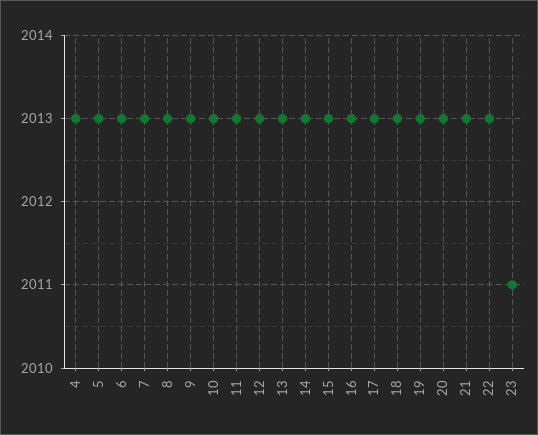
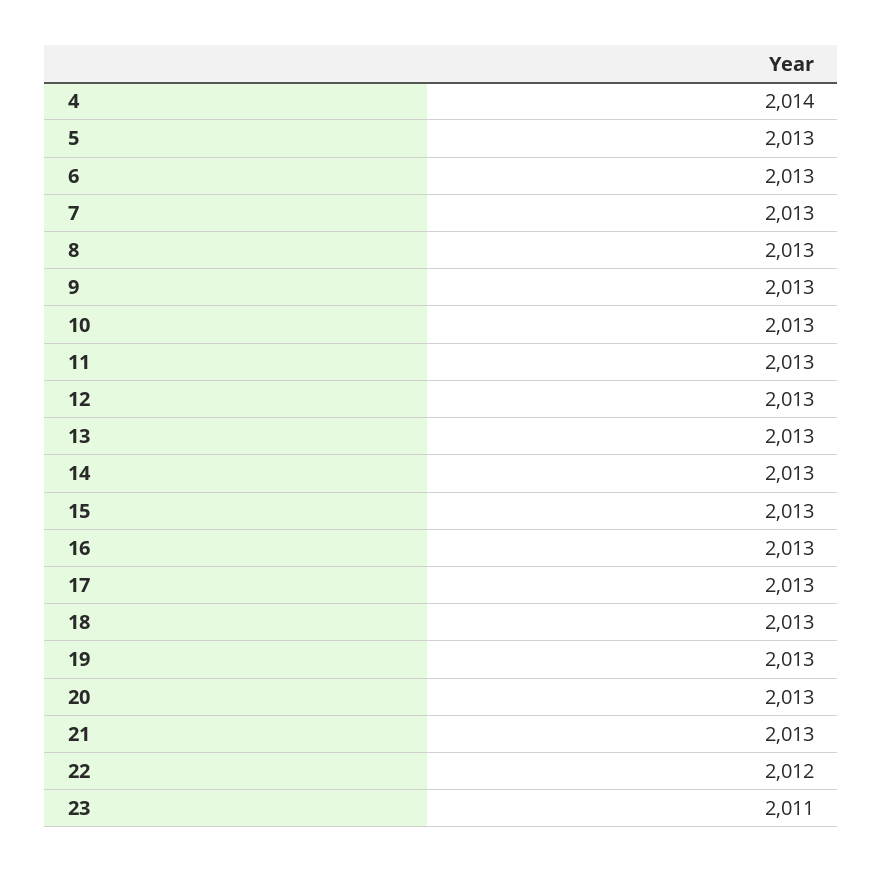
  {
-   "4": 2013,
+   "4": 2014,
    "5": 2013,
    "6": 2013,
    "7": 2013,
    "8": 2013,
    "9": 2013,
    "10": 2013,
    "11": 2013,
    "12": 2013,
    "13": 2013,
    "14": 2013,
    "15": 2013,
    "16": 2013,
    "17": 2013,
    "18": 2013,
    "19": 2013,
    "20": 2013,
    "21": 2013,
-   "22": 2013,
+   "22": 2012,
    "23": 2011
  }

